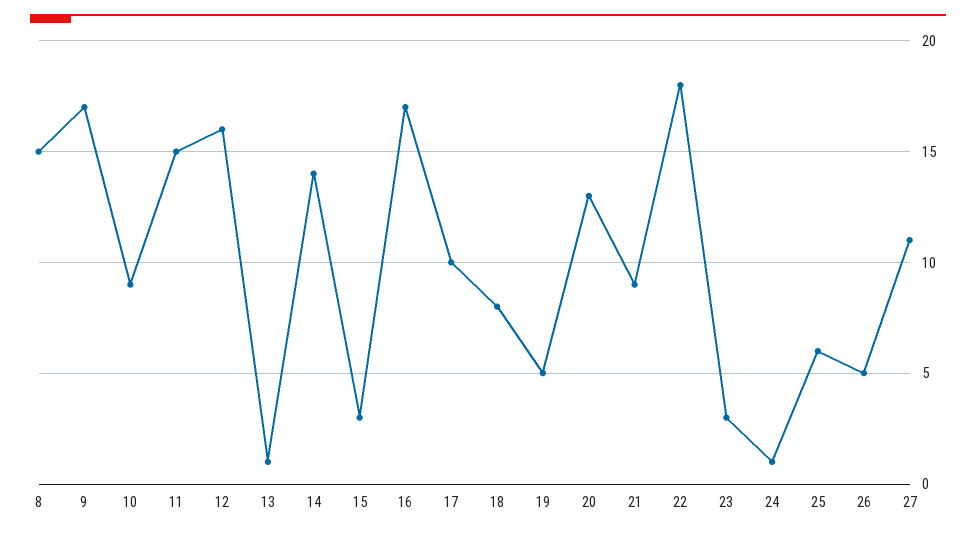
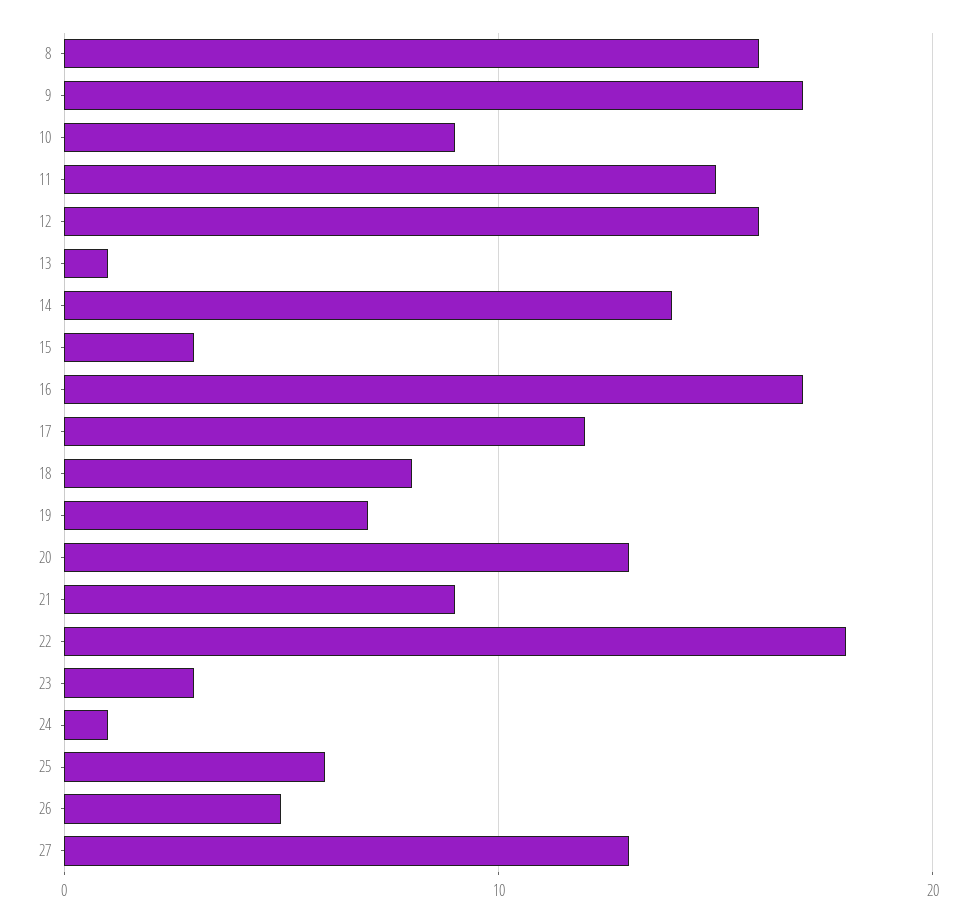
  {
-   "8": 15,
+   "8": 16,
    "9": 17,
    "10": 9,
    "11": 15,
    "12": 16,
    "13": 1,
    "14": 14,
    "15": 3,
    "16": 17,
-   "17": 10,
+   "17": 12,
    "18": 8,
-   "19": 5,
+   "19": 7,
    "20": 13,
    "21": 9,
    "22": 18,
    "23": 3,
    "24": 1,
    "25": 6,
    "26": 5,
-   "27": 11
+   "27": 13
  }

